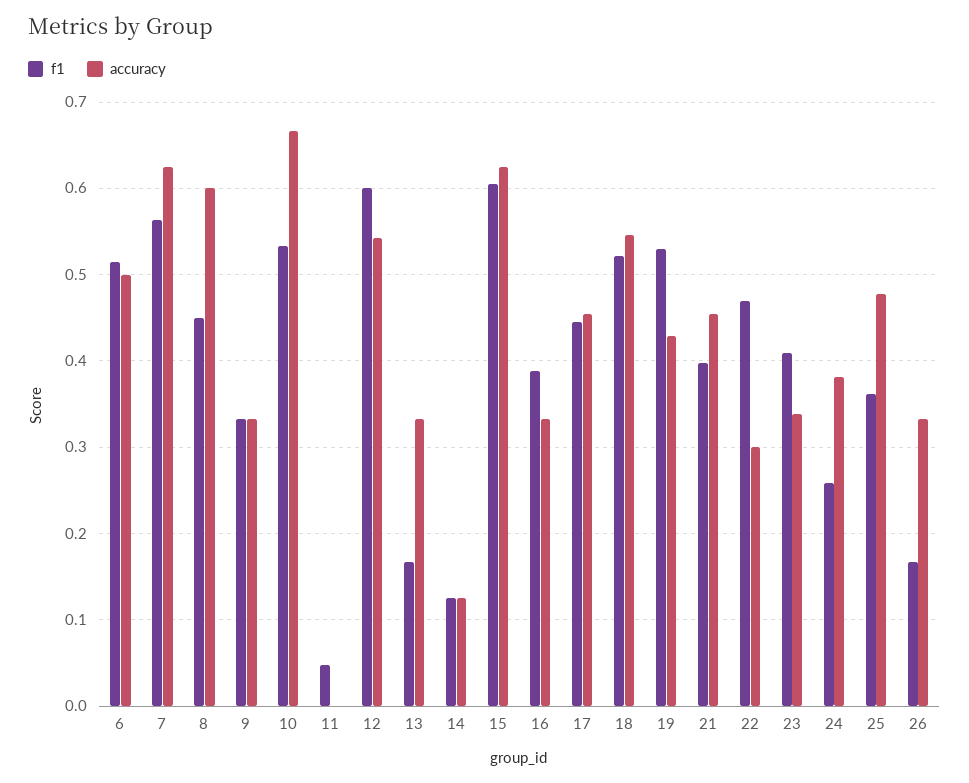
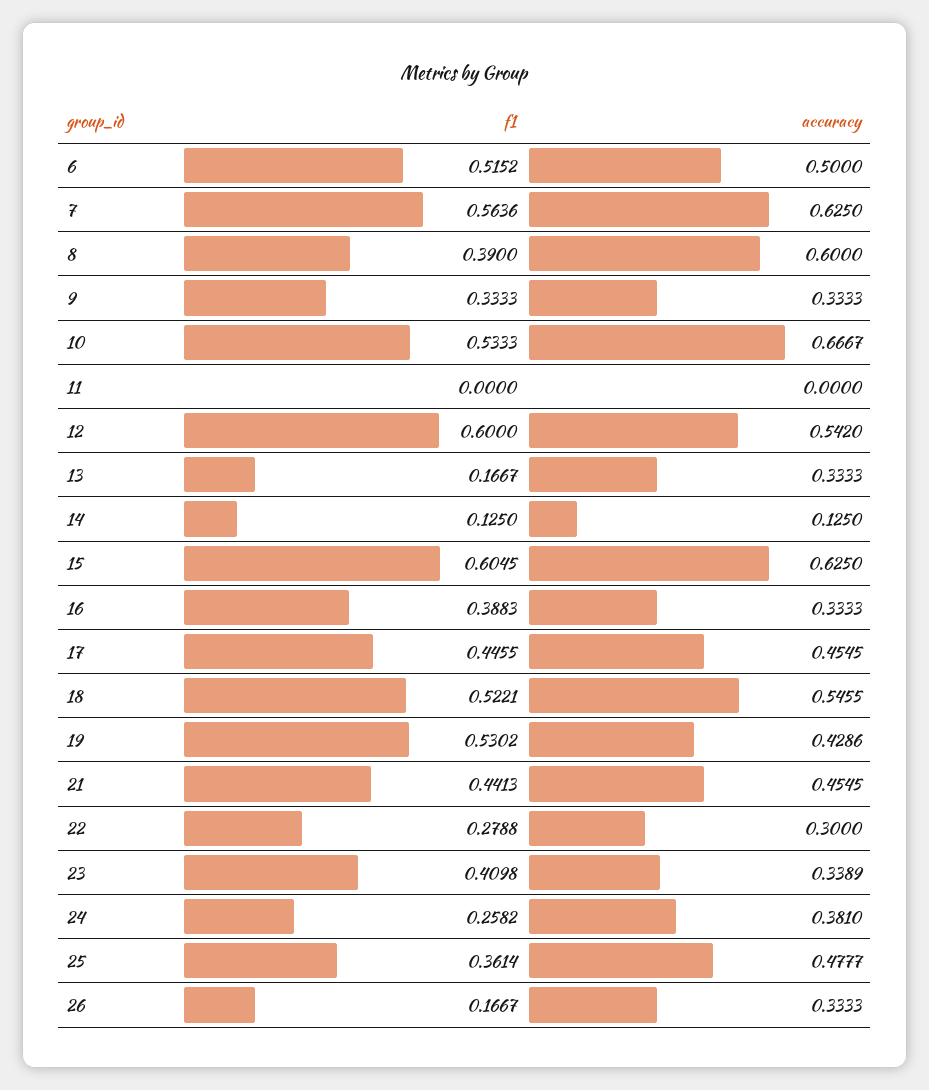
  {
    "f1": {
      "6": 0.5152,
      "7": 0.5636,
-     "8": 0.45,
+     "8": 0.39,
      "9": 0.3333,
      "10": 0.5333,
-     "11": 0.05,
+     "11": 0,
      "12": 0.6,
      "13": 0.1667,
      "14": 0.125,
      "15": 0.6045,
      "16": 0.3883,
      "17": 0.4455,
      "18": 0.5221,
      "19": 0.5302,
-     "21": 0.4,
+     "21": 0.4413,
-     "22": 0.47,
+     "22": 0.2788,
      "23": 0.4098,
      "24": 0.2582,
      "25": 0.3614,
      "26": 0.1667
    },
    "accuracy": {
      "6": 0.5,
      "7": 0.625,
      "8": 0.6,
      "9": 0.3333,
      "10": 0.6667,
      "11": 0,
      "12": 0.542,
      "13": 0.3333,
      "14": 0.125,
      "15": 0.625,
      "16": 0.3333,
      "17": 0.4545,
      "18": 0.5455,
      "19": 0.4286,
      "21": 0.4545,
      "22": 0.3,
      "23": 0.3389,
      "24": 0.381,
      "25": 0.4777,
      "26": 0.3333
    }
  }

